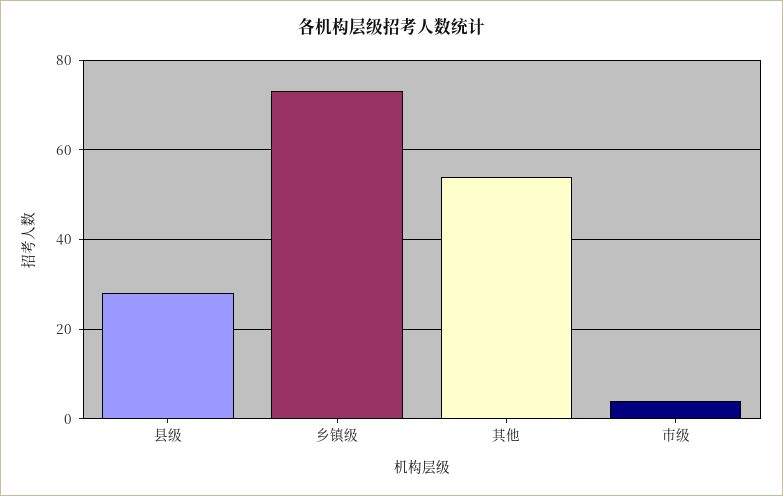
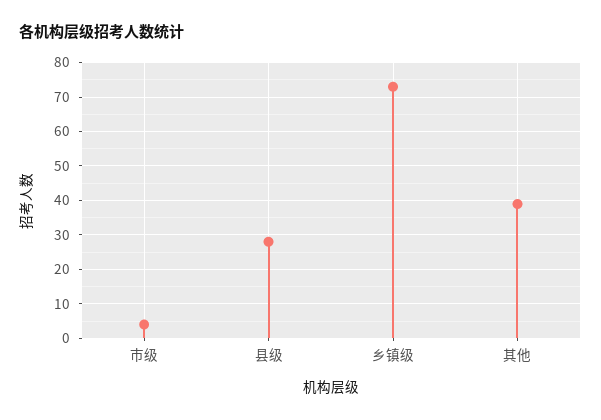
  {
    "县级": 30,
    "乡镇级": 75,
-   "其他": 55,
+   "其他": 40,
    "市级": 5
  }

